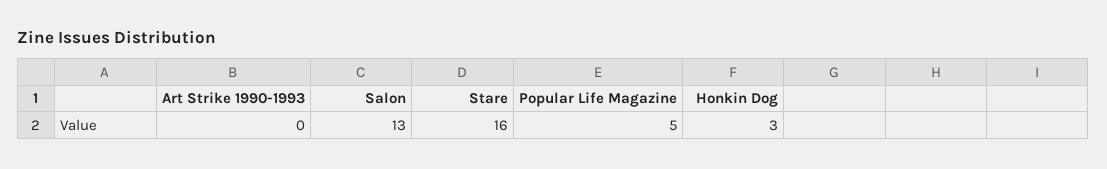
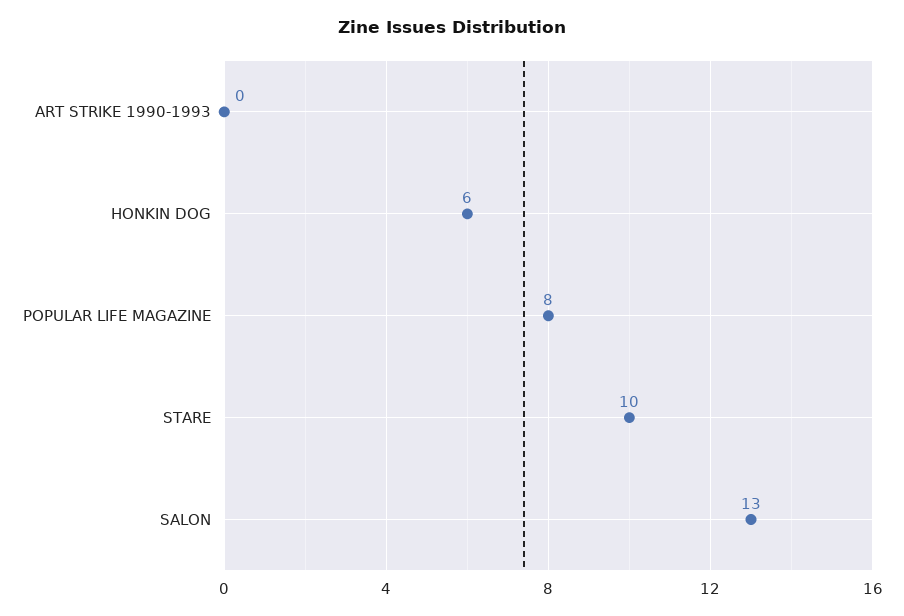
  {
    "Art Strike 1990-1993": 0,
    "Salon": 13,
-   "Stare": 16,
+   "Stare": 10,
-   "Popular Life Magazine": 5,
+   "Popular Life Magazine": 8,
-   "Honkin Dog": 3
+   "Honkin Dog": 6
  }

